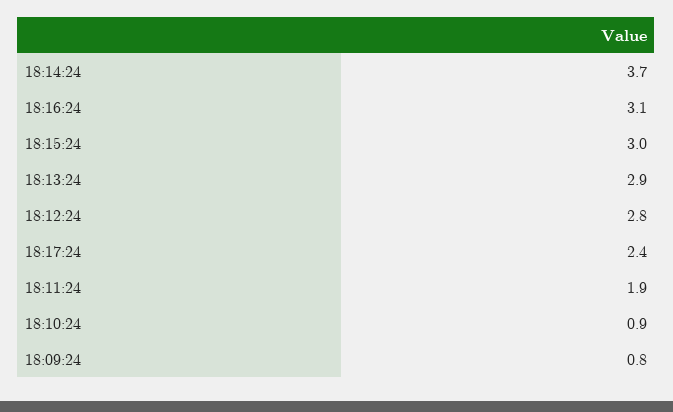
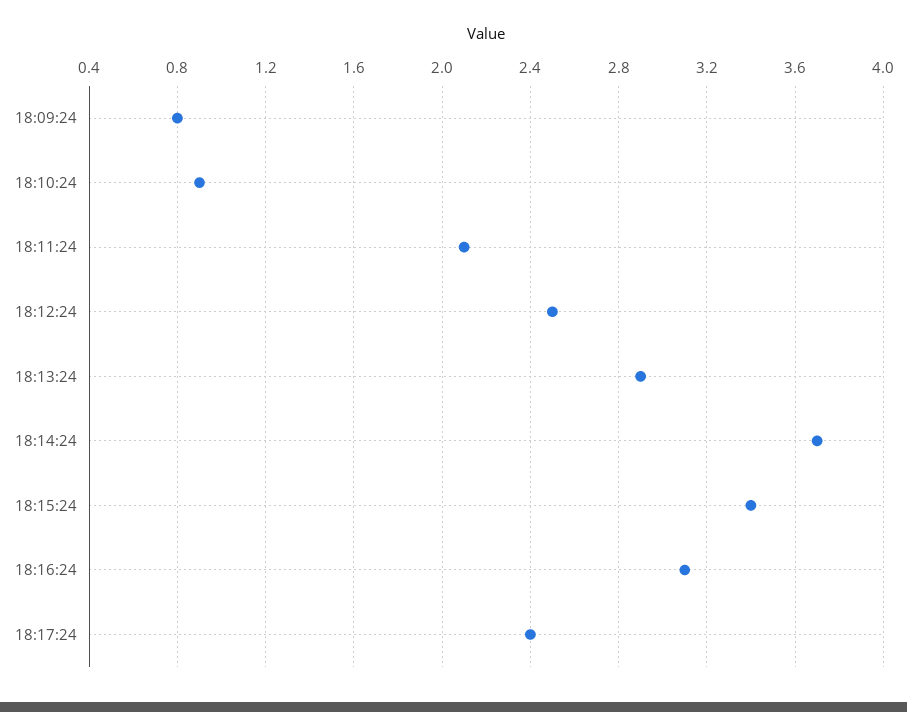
  {
    "18:14:24": 3.7,
    "18:16:24": 3.1,
-   "18:15:24": 3,
+   "18:15:24": 3.4,
    "18:13:24": 2.9,
-   "18:12:24": 2.8,
+   "18:12:24": 2.5,
    "18:17:24": 2.4,
-   "18:11:24": 1.9,
+   "18:11:24": 2.1,
    "18:10:24": 0.9,
    "18:09:24": 0.8
  }

